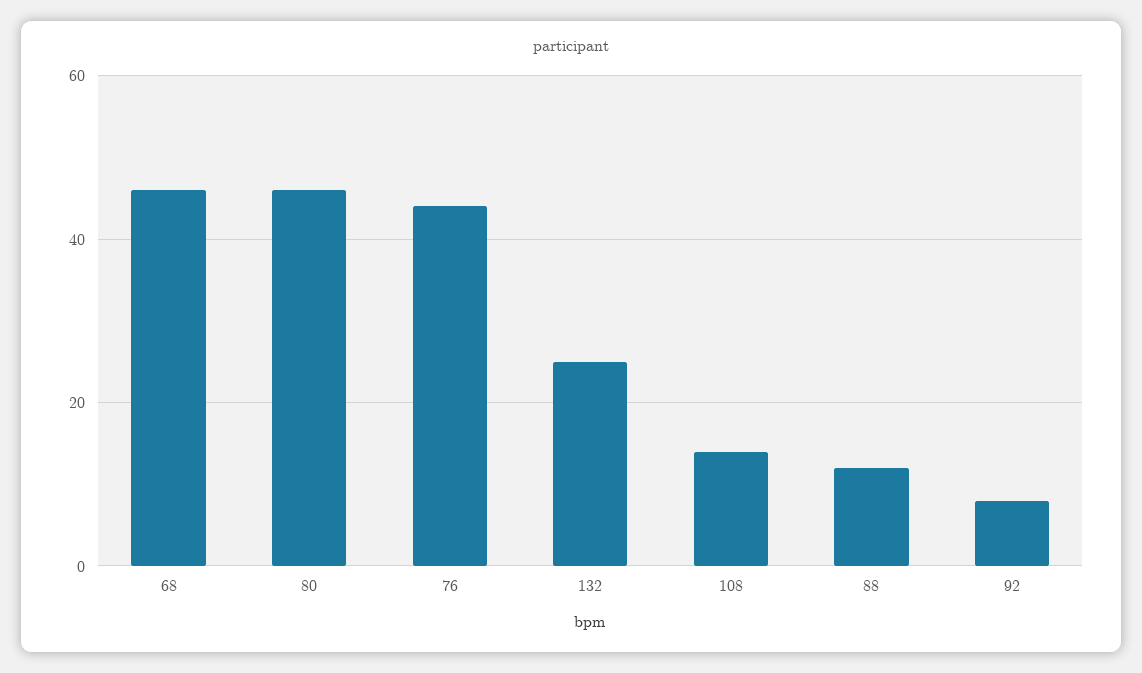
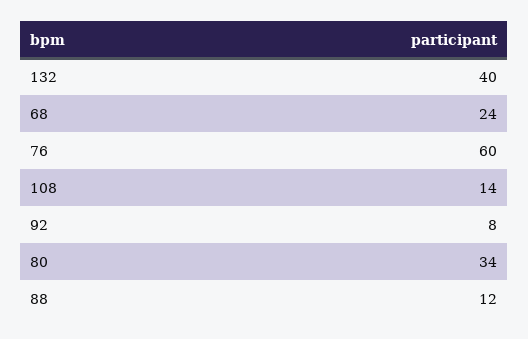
  {
-   "68": 45,
+   "68": 24,
-   "80": 45,
+   "80": 34,
-   "76": 45,
+   "76": 60,
-   "132": 25,
+   "132": 40,
    "108": 14,
    "88": 12,
    "92": 8
  }

